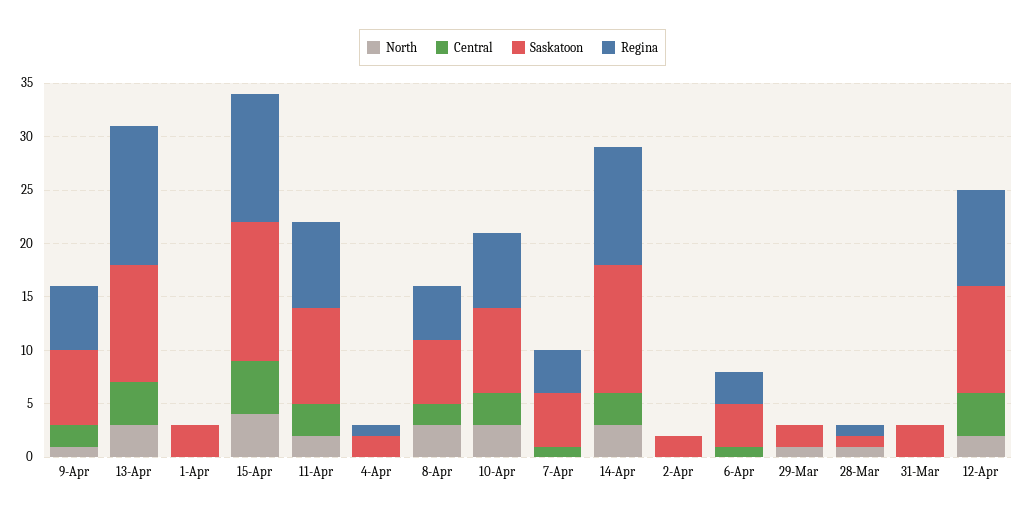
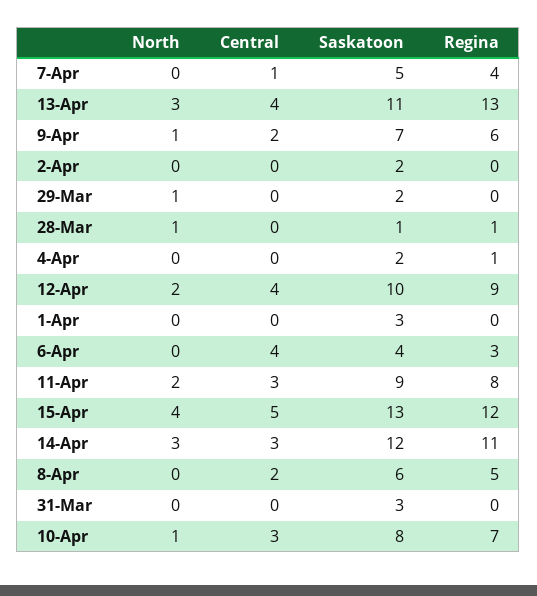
  {
    "North": {
      "9-Apr": 1,
      "13-Apr": 3,
      "1-Apr": 0,
      "15-Apr": 4,
      "11-Apr": 2,
      "4-Apr": 0,
-     "8-Apr": 3,
+     "8-Apr": 0,
-     "10-Apr": 3,
+     "10-Apr": 1,
      "7-Apr": 0,
      "14-Apr": 3,
      "2-Apr": 0,
      "6-Apr": 0,
      "29-Mar": 1,
      "28-Mar": 1,
      "31-Mar": 0,
      "12-Apr": 2
    },
    "Central": {
      "9-Apr": 2,
      "13-Apr": 4,
      "1-Apr": 0,
      "15-Apr": 5,
      "11-Apr": 3,
      "4-Apr": 0,
      "8-Apr": 2,
      "10-Apr": 3,
      "7-Apr": 1,
      "14-Apr": 3,
      "2-Apr": 0,
-     "6-Apr": 1,
+     "6-Apr": 4,
      "29-Mar": 0,
      "28-Mar": 0,
      "31-Mar": 0,
      "12-Apr": 4
    },
    "Saskatoon": {
      "9-Apr": 7,
      "13-Apr": 11,
      "1-Apr": 3,
      "15-Apr": 13,
      "11-Apr": 9,
      "4-Apr": 2,
      "8-Apr": 6,
      "10-Apr": 8,
      "7-Apr": 5,
      "14-Apr": 12,
      "2-Apr": 2,
      "6-Apr": 4,
      "29-Mar": 2,
      "28-Mar": 1,
      "31-Mar": 3,
      "12-Apr": 10
    },
    "Regina": {
      "9-Apr": 6,
      "13-Apr": 13,
      "1-Apr": 0,
      "15-Apr": 12,
      "11-Apr": 8,
      "4-Apr": 1,
      "8-Apr": 5,
      "10-Apr": 7,
      "7-Apr": 4,
      "14-Apr": 11,
      "2-Apr": 0,
      "6-Apr": 3,
      "29-Mar": 0,
      "28-Mar": 1,
      "31-Mar": 0,
      "12-Apr": 9
    }
  }

